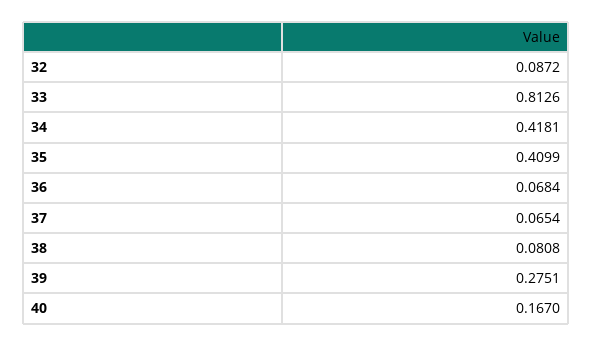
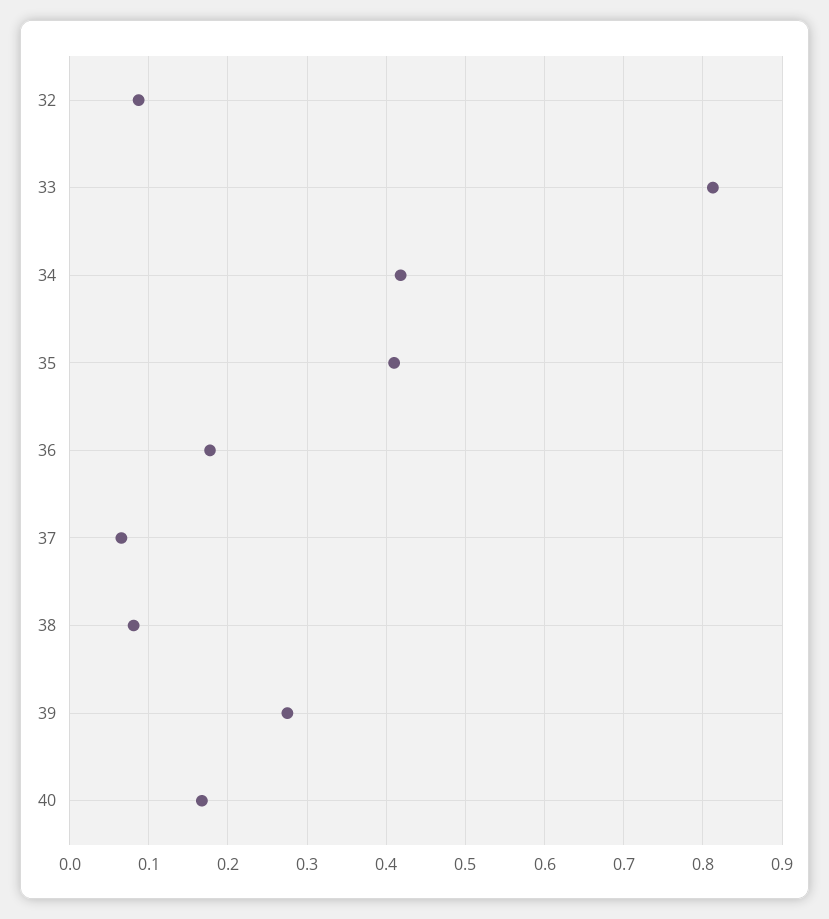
  {
    "32": 0.0872,
    "33": 0.8126,
    "34": 0.4181,
    "35": 0.4099,
-   "36": 0.0684,
+   "36": 0.18,
    "37": 0.0654,
    "38": 0.0808,
    "39": 0.2751,
    "40": 0.167
  }

